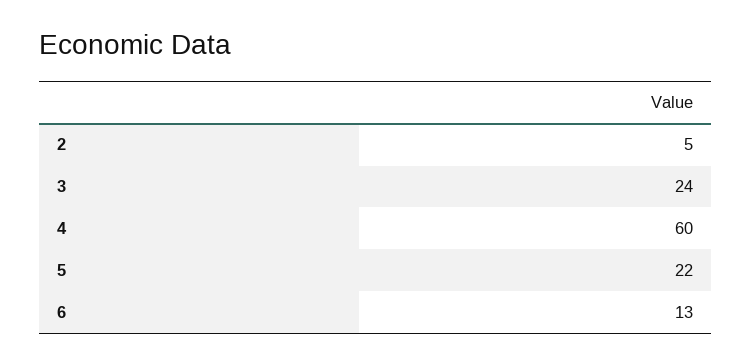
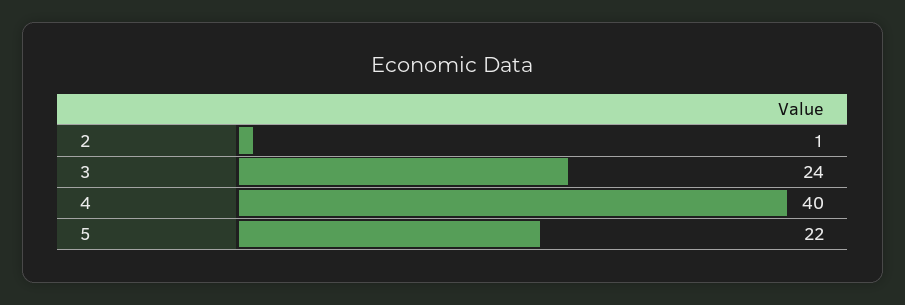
  {
-   "2": 5,
+   "2": 1,
    "3": 24,
-   "4": 60,
+   "4": 40,
-   "5": 22,
+   "5": 22
-   "6": 13
  }

